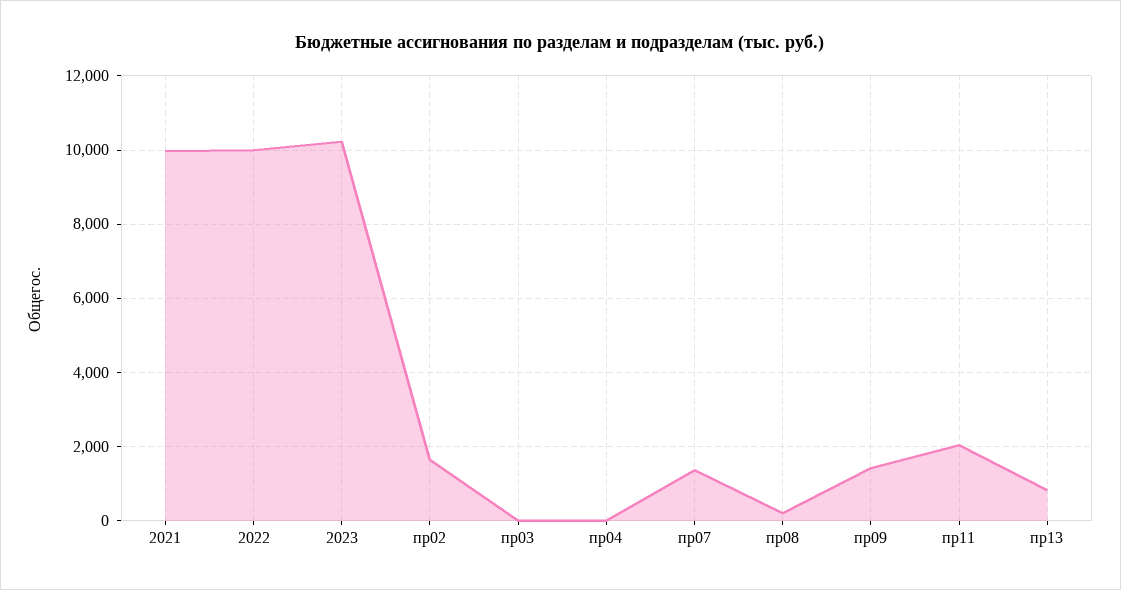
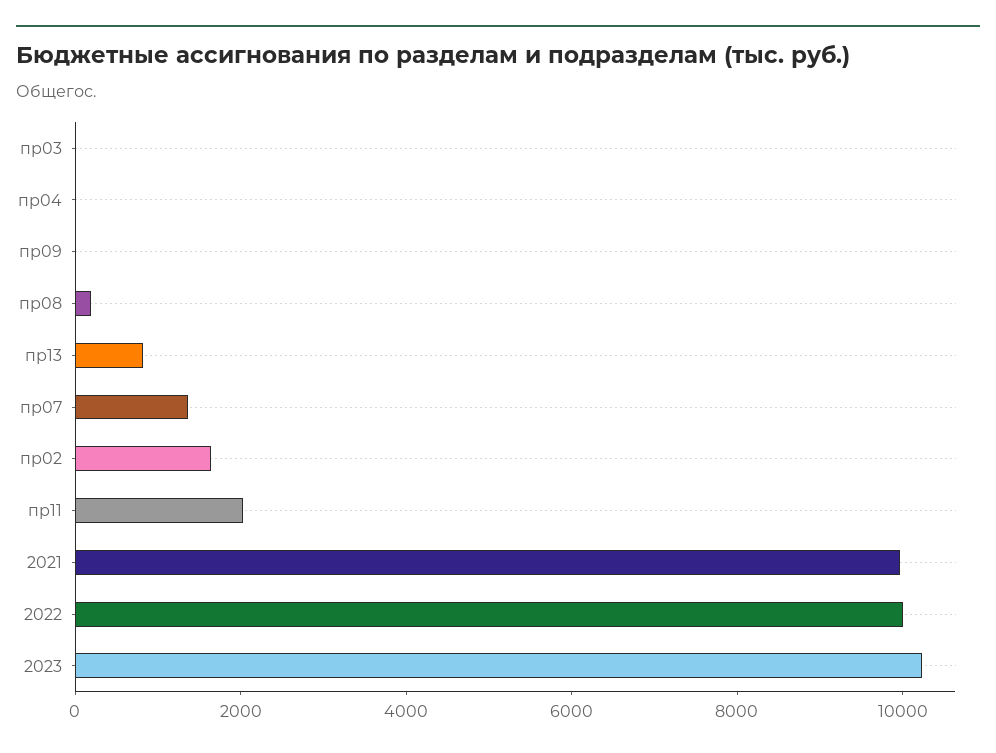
  {
    "2021": 10000,
    "2022": 10000,
    "2023": 10200,
    "пр02": 1600,
    "пр03": 0,
    "пр04": 0,
    "пр07": 1400,
    "пр08": 200,
-   "пр09": 1400,
+   "пр09": 0,
    "пр11": 2000,
    "пр13": 800
  }

